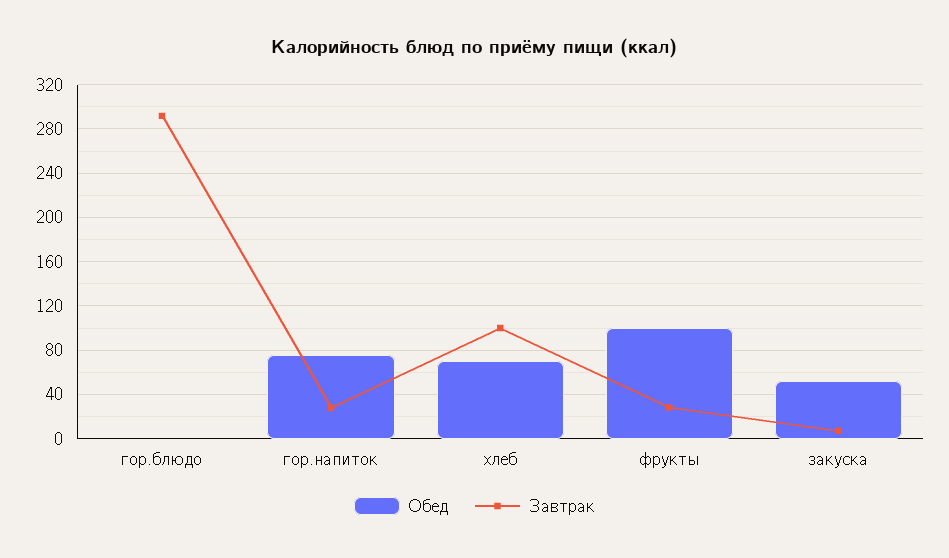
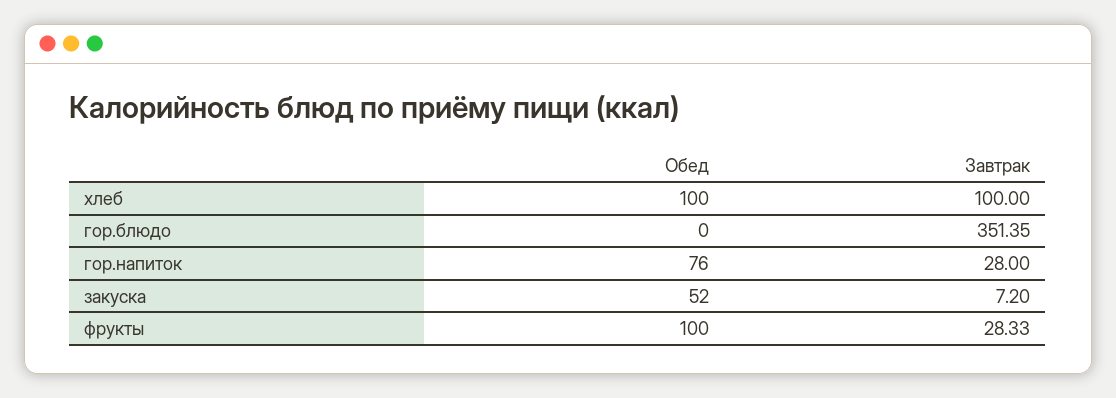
  {
    "Обед": {
      "гор.блюдо": 0,
      "гор.напиток": 76,
-     "хлеб": 70,
+     "хлеб": 100,
      "фрукты": 100,
      "закуска": 52
    },
    "Завтрак": {
-     "гор.блюдо": 290,
+     "гор.блюдо": 351.35,
      "гор.напиток": 28,
      "хлеб": 100,
      "фрукты": 28.33,
      "закуска": 7.2
    }
  }

